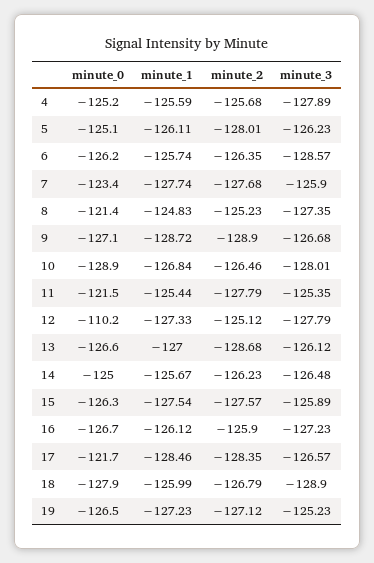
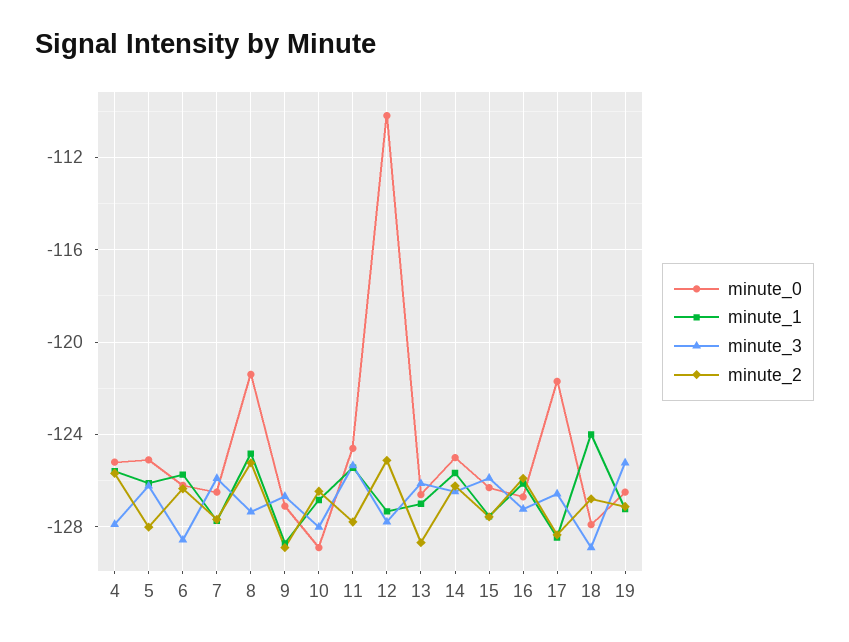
  {
    "minute_0": {
      "4": -125.2,
      "5": -125.1,
      "6": -126.2,
-     "7": -123.4,
+     "7": -126.5,
      "8": -121.4,
      "9": -127.1,
      "10": -128.9,
-     "11": -121.5,
+     "11": -124.5,
      "12": -110.2,
      "13": -126.6,
      "14": -125,
      "15": -126.3,
      "16": -126.7,
      "17": -121.7,
      "18": -127.9,
      "19": -126.5
    },
    "minute_1": {
      "4": -125.59,
      "5": -126.11,
      "6": -125.74,
      "7": -127.74,
      "8": -124.83,
      "9": -128.72,
      "10": -126.84,
      "11": -125.44,
      "12": -127.33,
      "13": -127,
      "14": -125.67,
      "15": -127.54,
      "16": -126.12,
      "17": -128.46,
-     "18": -125.99,
+     "18": -124,
      "19": -127.23
    },
    "minute_2": {
      "4": -125.68,
      "5": -128.01,
      "6": -126.35,
      "7": -127.68,
      "8": -125.23,
      "9": -128.9,
      "10": -126.46,
      "11": -127.79,
      "12": -125.12,
      "13": -128.68,
      "14": -126.23,
      "15": -127.57,
      "16": -125.9,
      "17": -128.35,
      "18": -126.79,
      "19": -127.12
    },
    "minute_3": {
      "4": -127.89,
      "5": -126.23,
      "6": -128.57,
      "7": -125.9,
      "8": -127.35,
      "9": -126.68,
      "10": -128.01,
      "11": -125.35,
      "12": -127.79,
      "13": -126.12,
      "14": -126.48,
      "15": -125.89,
      "16": -127.23,
      "17": -126.57,
      "18": -128.9,
      "19": -125.23
    }
  }

